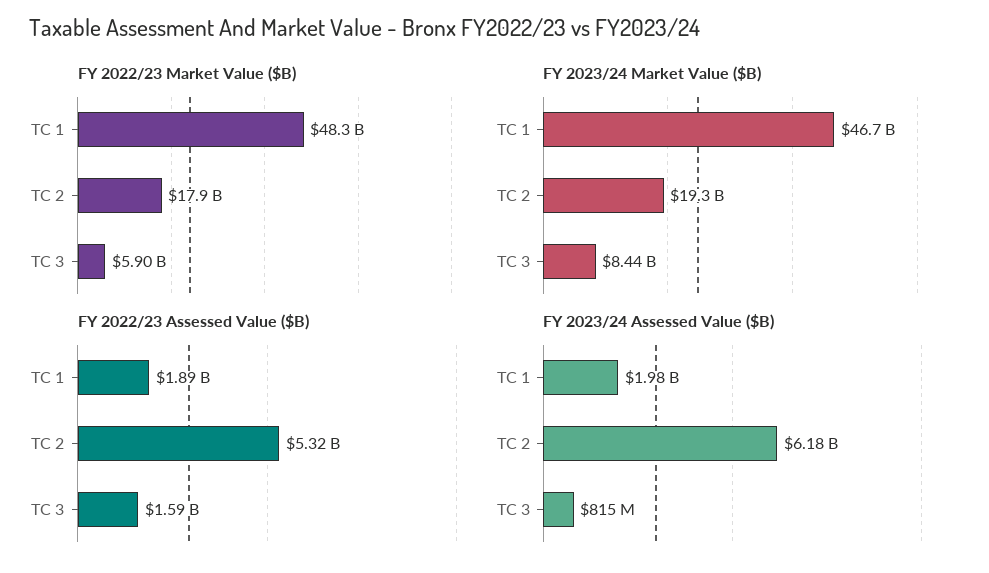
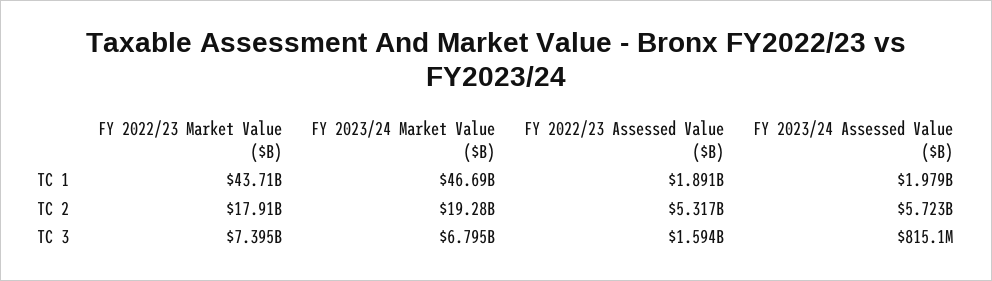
  {
    "FY 2022/23 Market Value ($B)": {
-     "TC 1": 48300000000,
+     "TC 1": 43710000000,
      "TC 2": 17910000000,
-     "TC 3": 5900000000
+     "TC 3": 7395000000
    },
    "FY 2023/24 Market Value ($B)": {
      "TC 1": 46690000000,
      "TC 2": 19280000000,
-     "TC 3": 8440000000
+     "TC 3": 6795000000
    },
    "FY 2022/23 Assessed Value ($B)": {
      "TC 1": 1891000000,
      "TC 2": 5317000000,
      "TC 3": 1594000000
    },
    "FY 2023/24 Assessed Value ($B)": {
      "TC 1": 1979000000,
-     "TC 2": 6180000000,
+     "TC 2": 5723000000,
      "TC 3": 815100000
    }
  }

